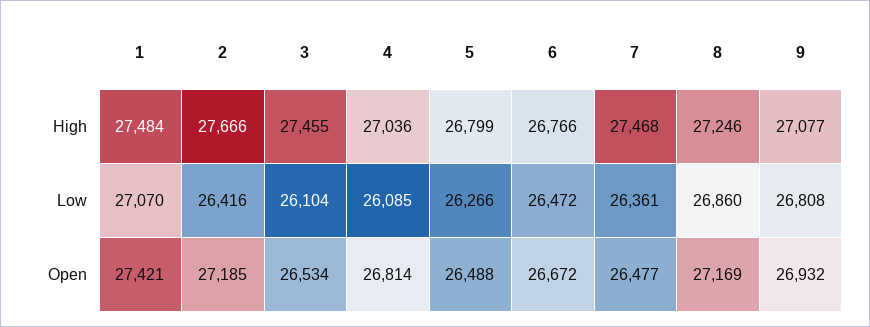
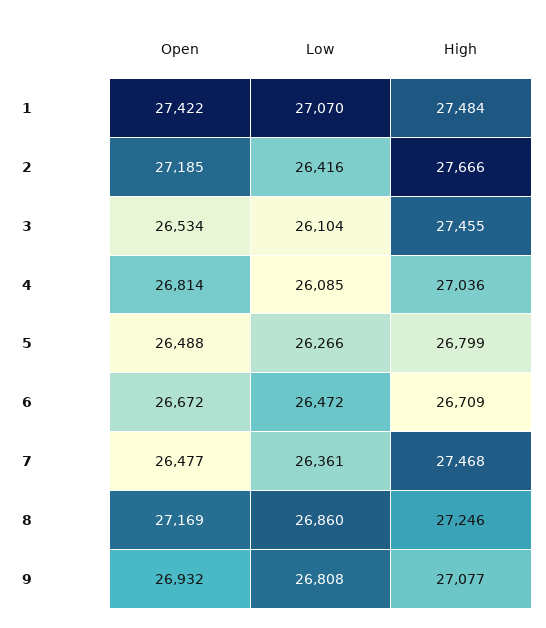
  {
    "1": {
      "High": 27484,
      "Low": 27070,
-     "Open": 27421
+     "Open": 27422
    },
    "2": {
      "High": 27666,
      "Low": 26416,
      "Open": 27185
    },
    "3": {
      "High": 27455,
      "Low": 26104,
      "Open": 26534
    },
    "4": {
      "High": 27036,
      "Low": 26085,
      "Open": 26814
    },
    "5": {
      "High": 26799,
      "Low": 26266,
      "Open": 26488
    },
    "6": {
-     "High": 26766,
+     "High": 26709,
      "Low": 26472,
      "Open": 26672
    },
    "7": {
      "High": 27468,
      "Low": 26361,
      "Open": 26477
    },
    "8": {
      "High": 27246,
      "Low": 26860,
      "Open": 27169
    },
    "9": {
      "High": 27077,
      "Low": 26808,
      "Open": 26932
    }
  }

